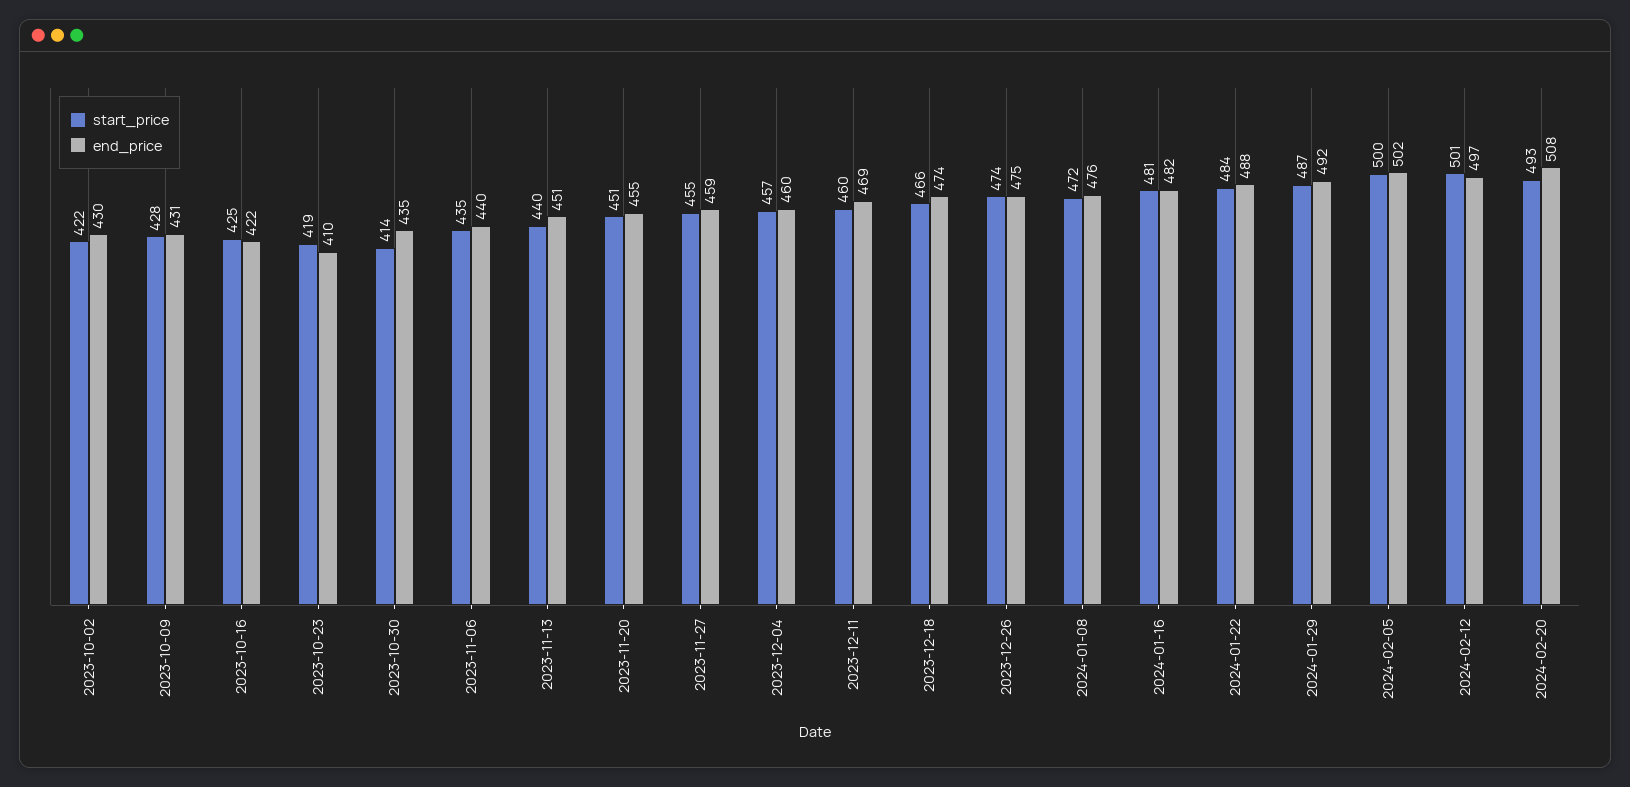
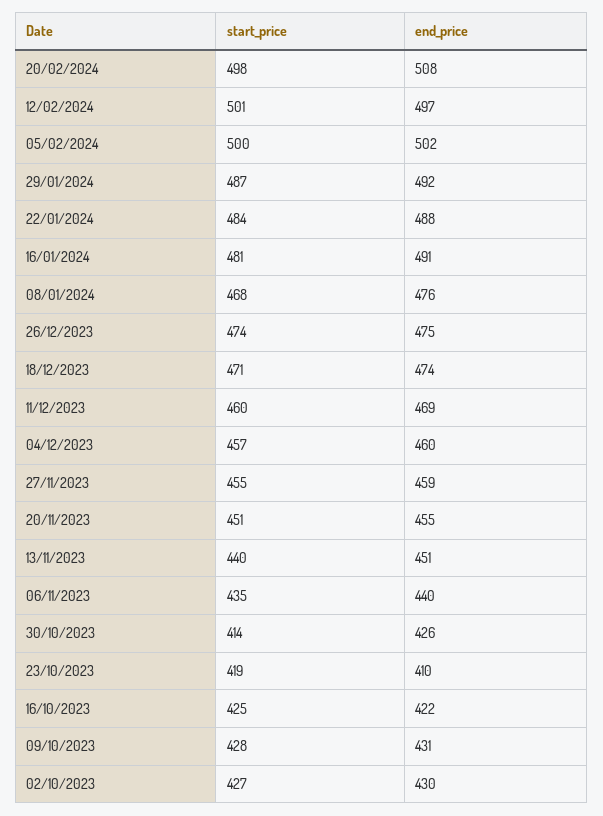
  {
    "start_price": {
-     "2023-10-02": 422,
+     "2023-10-02": 427,
      "2023-10-09": 428,
      "2023-10-16": 425,
      "2023-10-23": 419,
      "2023-10-30": 414,
      "2023-11-06": 435,
      "2023-11-13": 440,
      "2023-11-20": 451,
      "2023-11-27": 455,
      "2023-12-04": 457,
      "2023-12-11": 460,
-     "2023-12-18": 466,
+     "2023-12-18": 471,
      "2023-12-26": 474,
-     "2024-01-08": 472,
+     "2024-01-08": 468,
      "2024-01-16": 481,
      "2024-01-22": 484,
      "2024-01-29": 487,
      "2024-02-05": 500,
      "2024-02-12": 501,
-     "2024-02-20": 493
+     "2024-02-20": 498
    },
    "end_price": {
      "2023-10-02": 430,
      "2023-10-09": 431,
      "2023-10-16": 422,
      "2023-10-23": 410,
-     "2023-10-30": 435,
+     "2023-10-30": 426,
      "2023-11-06": 440,
      "2023-11-13": 451,
      "2023-11-20": 455,
      "2023-11-27": 459,
      "2023-12-04": 460,
      "2023-12-11": 469,
      "2023-12-18": 474,
      "2023-12-26": 475,
      "2024-01-08": 476,
-     "2024-01-16": 482,
+     "2024-01-16": 491,
      "2024-01-22": 488,
      "2024-01-29": 492,
      "2024-02-05": 502,
      "2024-02-12": 497,
      "2024-02-20": 508
    }
  }

